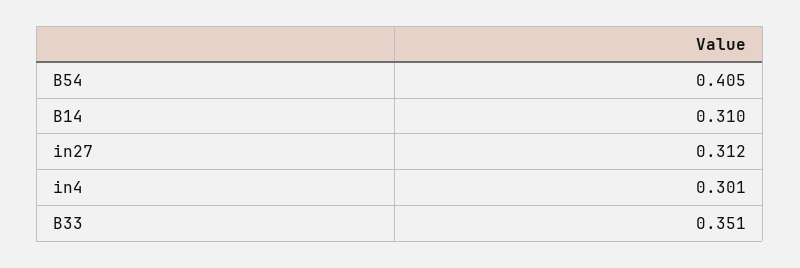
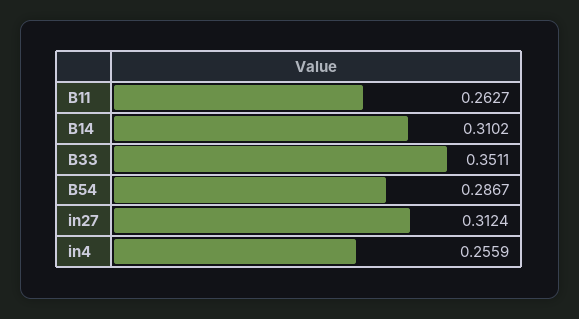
  {
-   "B54": 0.405,
+   "B54": 0.2867,
    "B14": 0.3102,
    "in27": 0.3124,
-   "in4": 0.301,
+   "in4": 0.2559,
-   "B33": 0.3511
+   "B33": 0.3511,
+   "B11": 0.2627
  }

